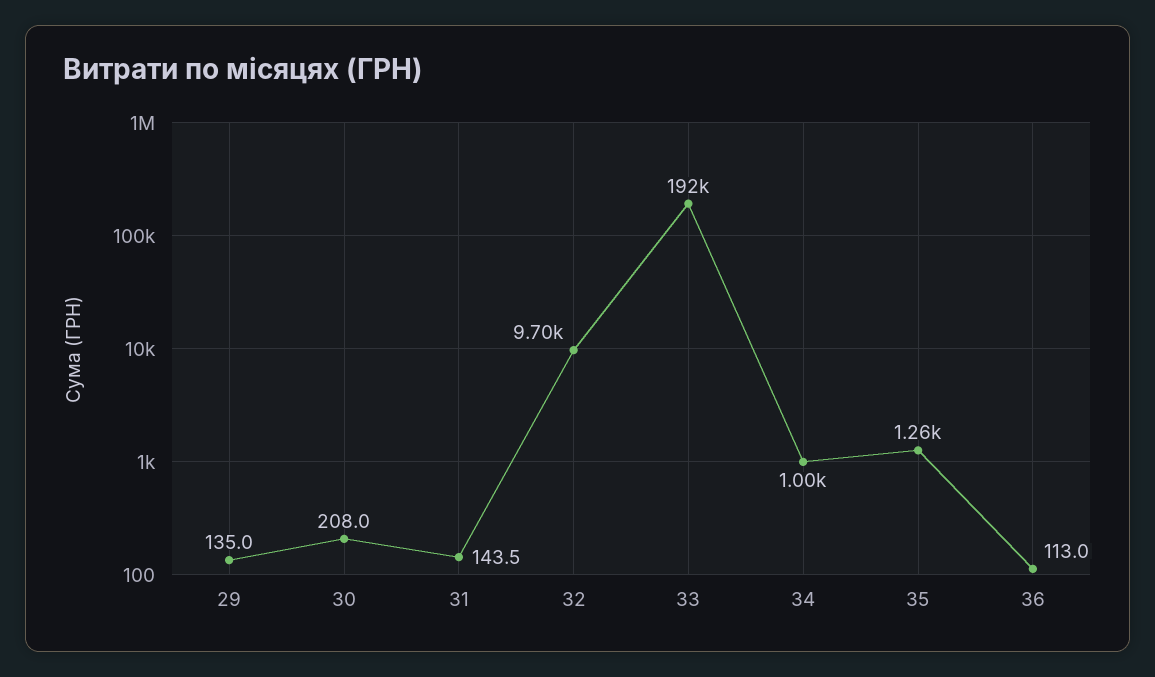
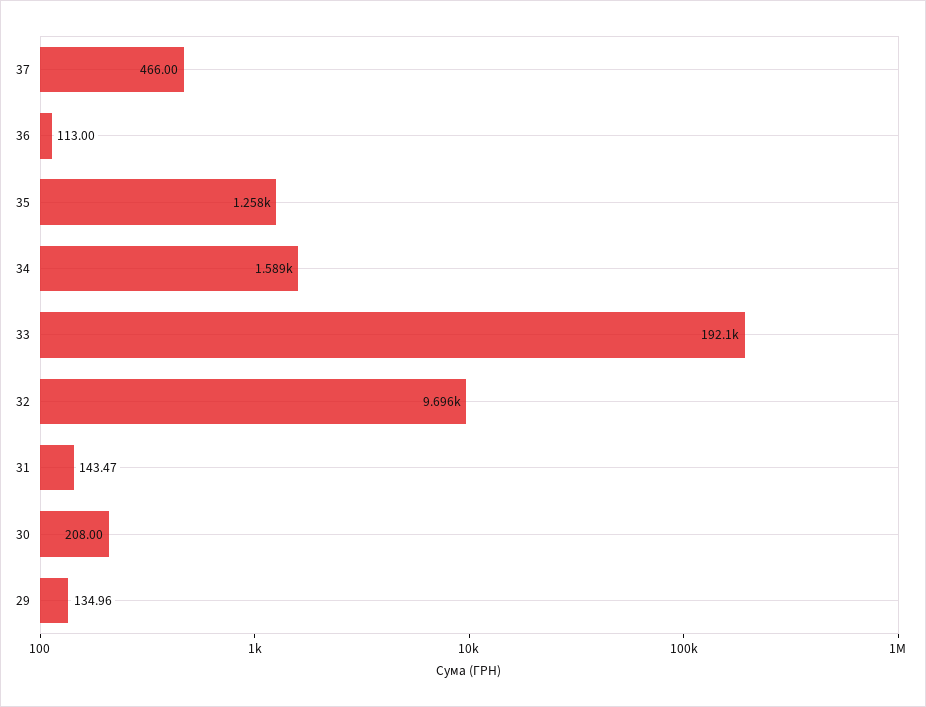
  {
    "29": 134.96,
    "30": 208,
    "31": 143.47,
    "32": 9696,
    "33": 192100,
-   "34": 1000,
+   "34": 1589,
    "35": 1258,
-   "36": 113
+   "36": 113,
+   "37": 466
  }

